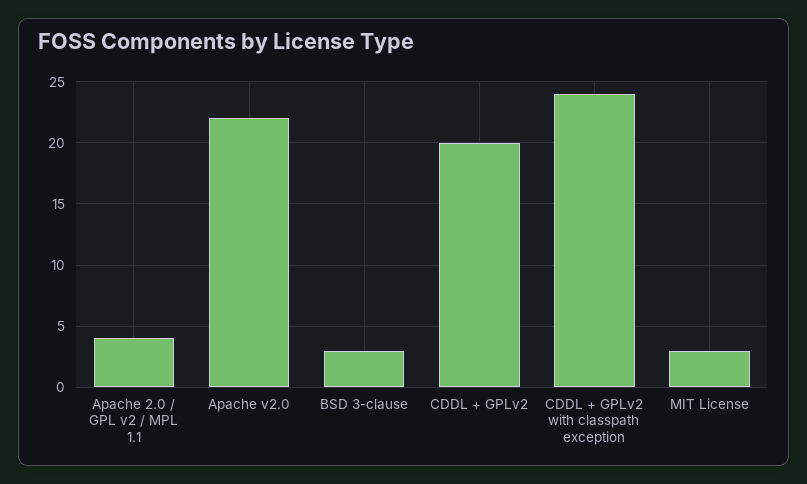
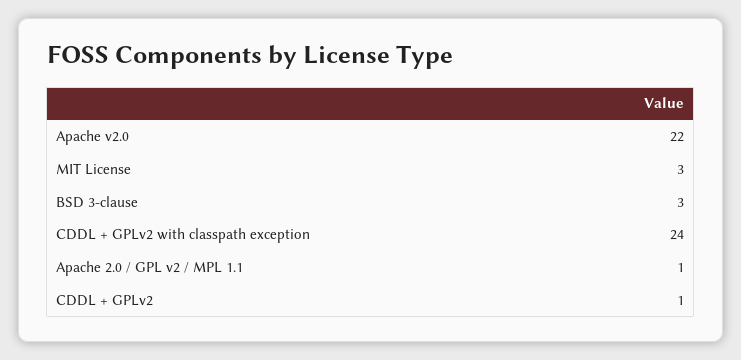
  {
-   "Apache 2.0 / GPL v2 / MPL 1.1": 4,
+   "Apache 2.0 / GPL v2 / MPL 1.1": 1,
    "Apache v2.0": 22,
    "BSD 3-clause": 3,
-   "CDDL + GPLv2": 20,
+   "CDDL + GPLv2": 1,
    "CDDL + GPLv2 with classpath exception": 24,
    "MIT License": 3
  }

